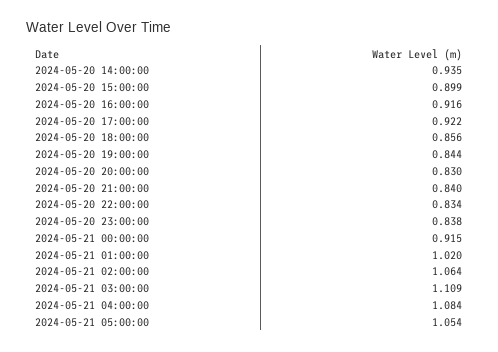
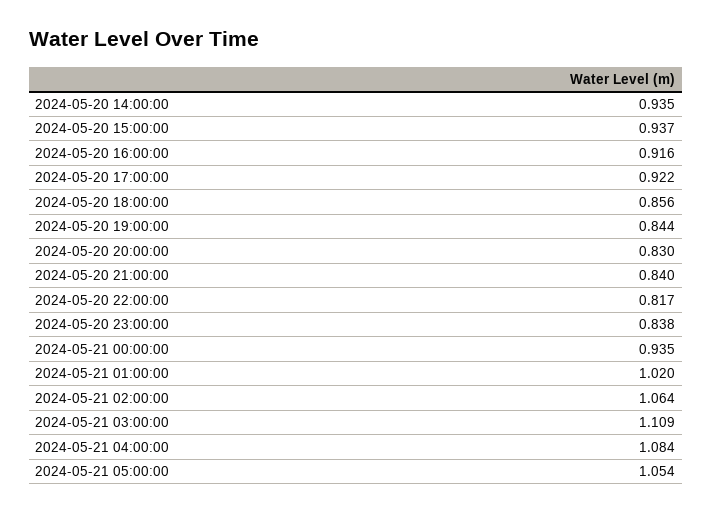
  {
    "2024-05-20 14:00:00": 0.935,
-   "2024-05-20 15:00:00": 0.899,
+   "2024-05-20 15:00:00": 0.937,
    "2024-05-20 16:00:00": 0.916,
    "2024-05-20 17:00:00": 0.922,
    "2024-05-20 18:00:00": 0.856,
    "2024-05-20 19:00:00": 0.844,
    "2024-05-20 20:00:00": 0.83,
    "2024-05-20 21:00:00": 0.84,
-   "2024-05-20 22:00:00": 0.834,
+   "2024-05-20 22:00:00": 0.817,
    "2024-05-20 23:00:00": 0.838,
-   "2024-05-21 00:00:00": 0.915,
+   "2024-05-21 00:00:00": 0.935,
    "2024-05-21 01:00:00": 1.02,
    "2024-05-21 02:00:00": 1.064,
    "2024-05-21 03:00:00": 1.109,
    "2024-05-21 04:00:00": 1.084,
    "2024-05-21 05:00:00": 1.054
  }

